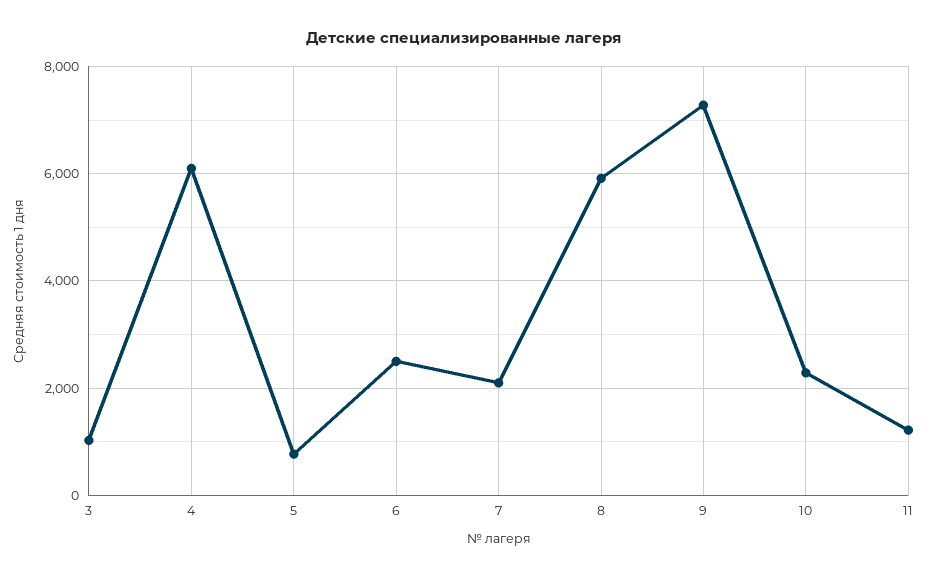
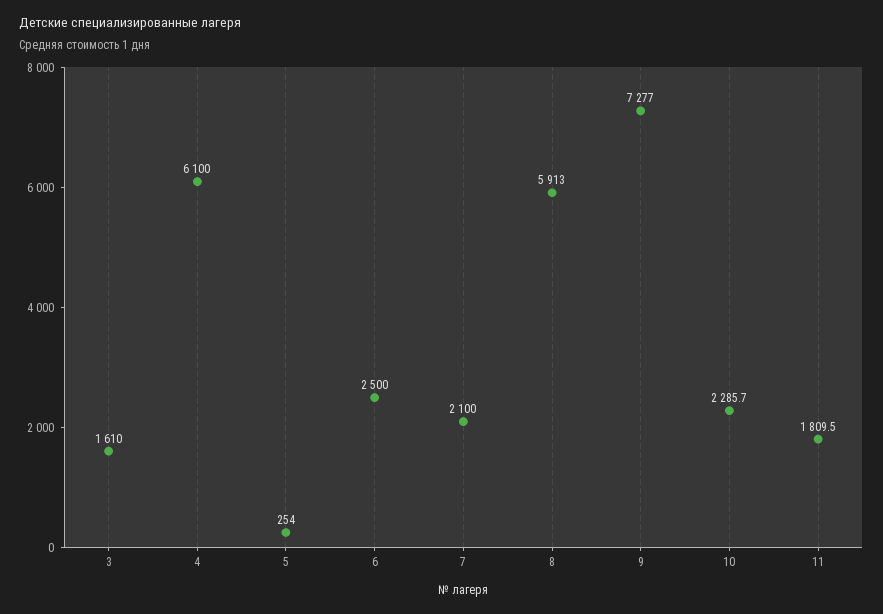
  {
-   "3": 1000,
+   "3": 1610,
    "4": 6100,
-   "5": 800,
+   "5": 254,
    "6": 2500,
    "7": 2100,
    "8": 5913,
    "9": 7277,
    "10": 2285.7,
-   "11": 1200
+   "11": 1809.5
  }

